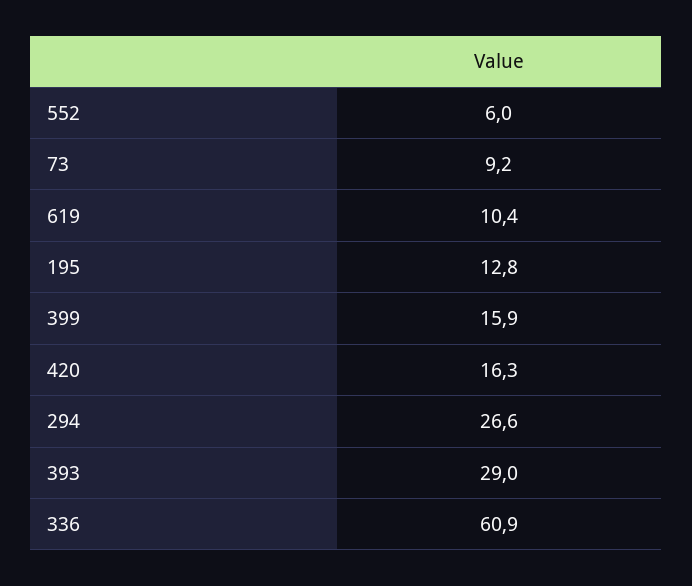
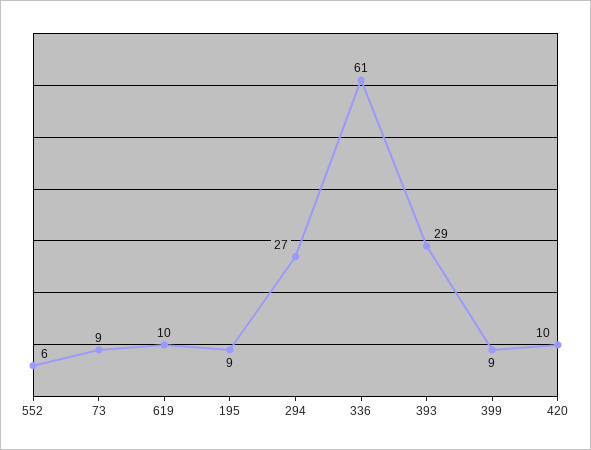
  {
    "552": 6,
    "73": 9.2,
    "619": 10.4,
-   "195": 12.8,
+   "195": 9,
-   "399": 15.9,
+   "399": 9,
-   "420": 16.3,
+   "420": 10,
    "294": 26.6,
    "393": 29,
    "336": 60.9
  }

